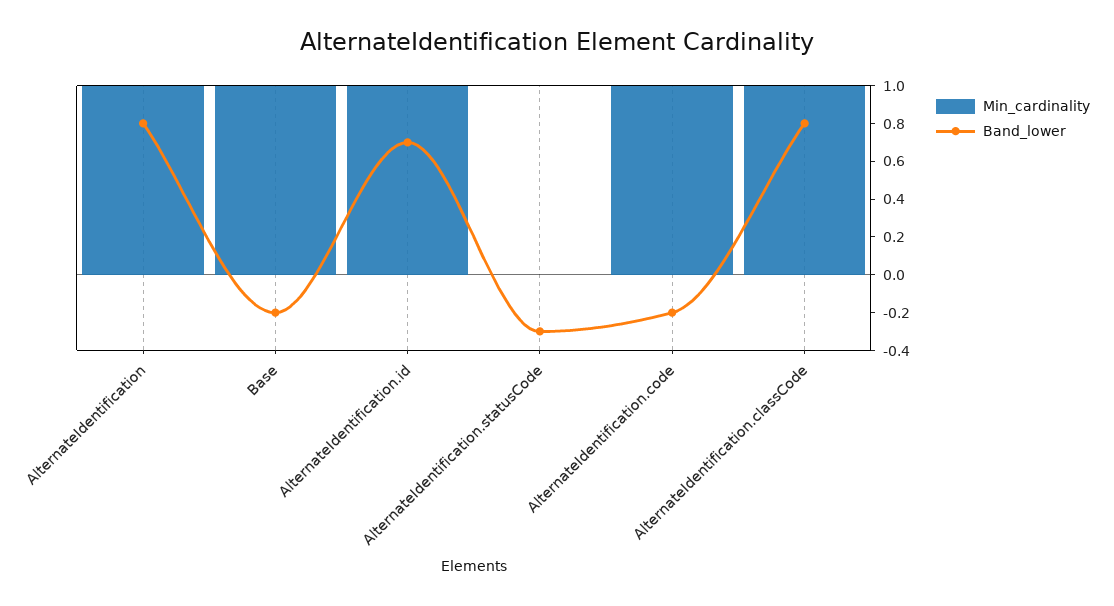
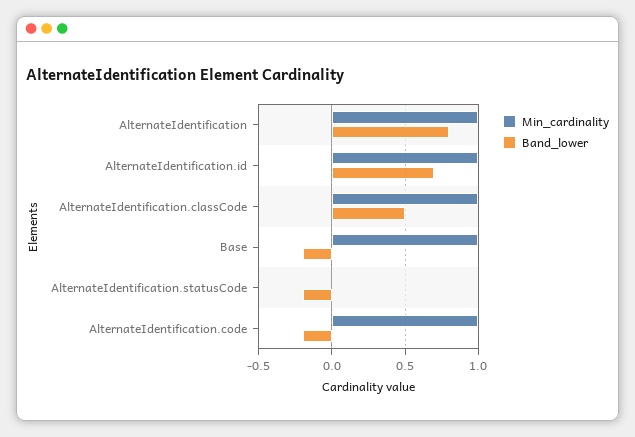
  {
    "Min_cardinality": {
      "AlternateIdentification": 1,
      "Base": 1,
      "AlternateIdentification.id": 1,
      "AlternateIdentification.statusCode": 0,
      "AlternateIdentification.code": 1,
      "AlternateIdentification.classCode": 1
    },
    "Band_lower": {
      "AlternateIdentification": 0.8,
      "Base": -0.2,
      "AlternateIdentification.id": 0.7,
-     "AlternateIdentification.statusCode": -0.3,
+     "AlternateIdentification.statusCode": -0.2,
      "AlternateIdentification.code": -0.2,
-     "AlternateIdentification.classCode": 0.8
+     "AlternateIdentification.classCode": 0.5
    }
  }

